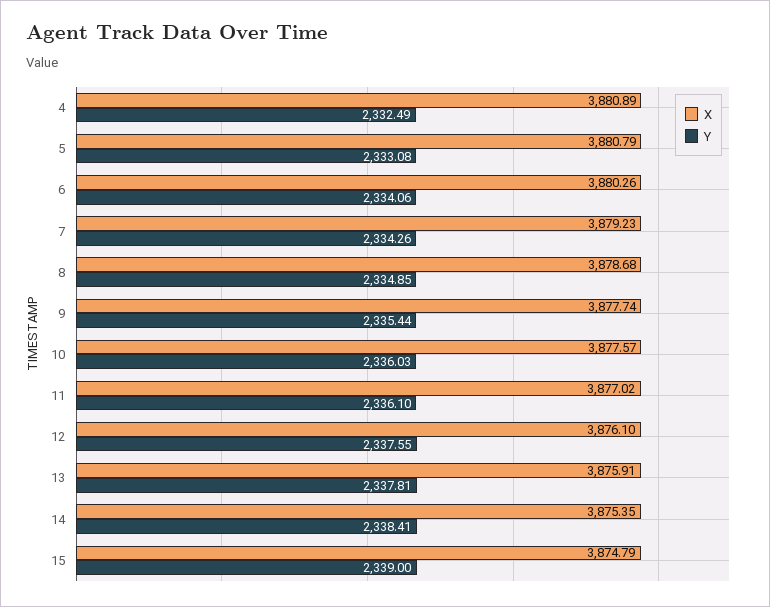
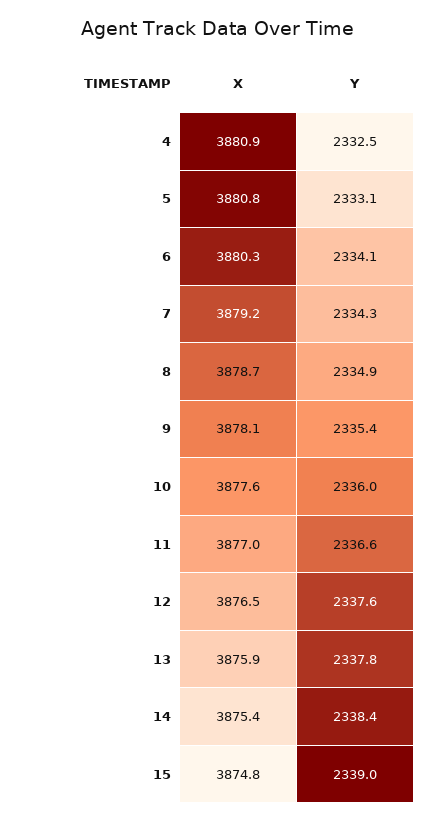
  {
    "X": {
      "4": 3880.89,
      "5": 3880.79,
      "6": 3880.26,
      "7": 3879.23,
      "8": 3878.68,
-     "9": 3877.74,
+     "9": 3878.1,
      "10": 3877.57,
      "11": 3877.02,
-     "12": 3876.1,
+     "12": 3876.5,
      "13": 3875.91,
      "14": 3875.35,
      "15": 3874.79
    },
    "Y": {
      "4": 2332.49,
      "5": 2333.08,
      "6": 2334.06,
      "7": 2334.26,
      "8": 2334.85,
      "9": 2335.44,
      "10": 2336.03,
-     "11": 2336.1,
+     "11": 2336.6,
      "12": 2337.55,
      "13": 2337.81,
      "14": 2338.41,
      "15": 2339
    }
  }

